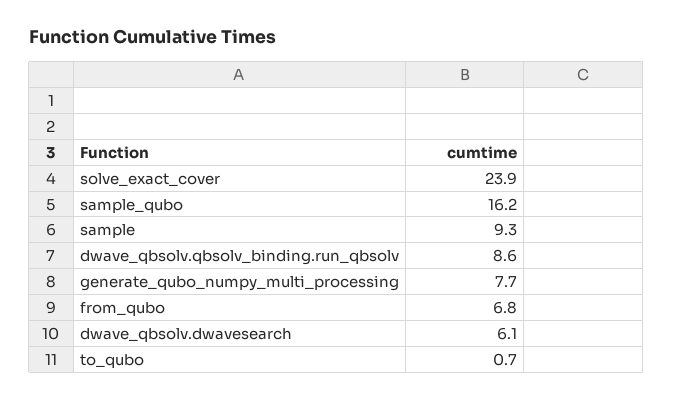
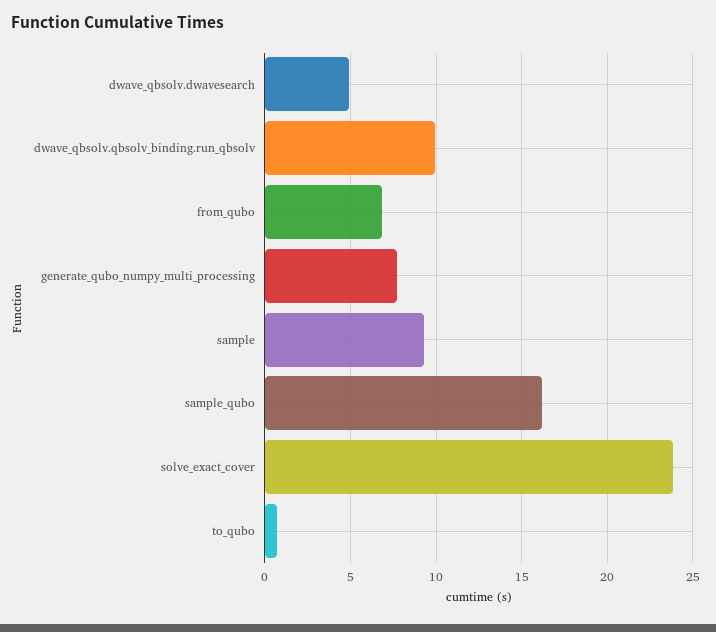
  {
    "solve_exact_cover": 23.9,
    "sample_qubo": 16.2,
    "sample": 9.3,
-   "dwave_qbsolv.qbsolv_binding.run_qbsolv": 8.6,
+   "dwave_qbsolv.qbsolv_binding.run_qbsolv": 10,
    "generate_qubo_numpy_multi_processing": 7.7,
    "from_qubo": 6.8,
-   "dwave_qbsolv.dwavesearch": 6.1,
+   "dwave_qbsolv.dwavesearch": 5,
    "to_qubo": 0.7
  }

